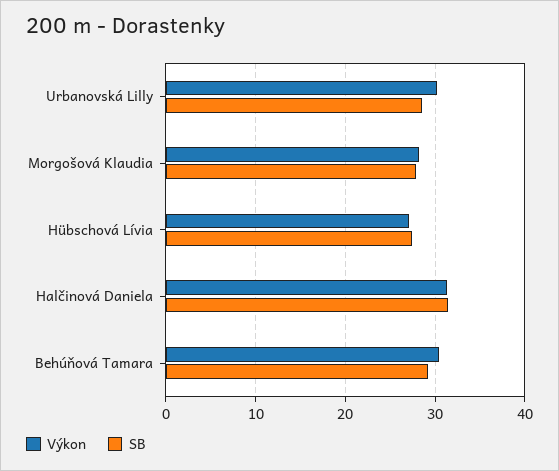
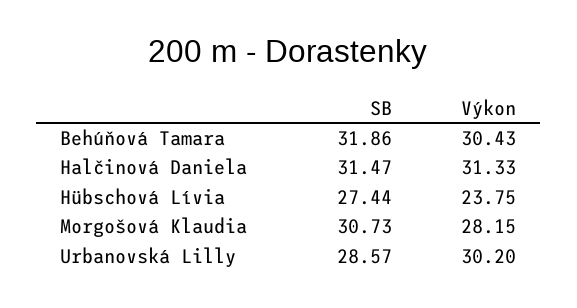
  {
    "Výkon": {
      "Urbanovská Lilly": 30.2,
      "Morgošová Klaudia": 28.15,
-     "Hübschová Lívia": 27,
+     "Hübschová Lívia": 23.75,
      "Halčinová Daniela": 31.33,
      "Behúňová Tamara": 30.43
    },
    "SB": {
      "Urbanovská Lilly": 28.57,
-     "Morgošová Klaudia": 28,
+     "Morgošová Klaudia": 30.73,
      "Hübschová Lívia": 27.44,
      "Halčinová Daniela": 31.47,
-     "Behúňová Tamara": 29
+     "Behúňová Tamara": 31.86
    }
  }

